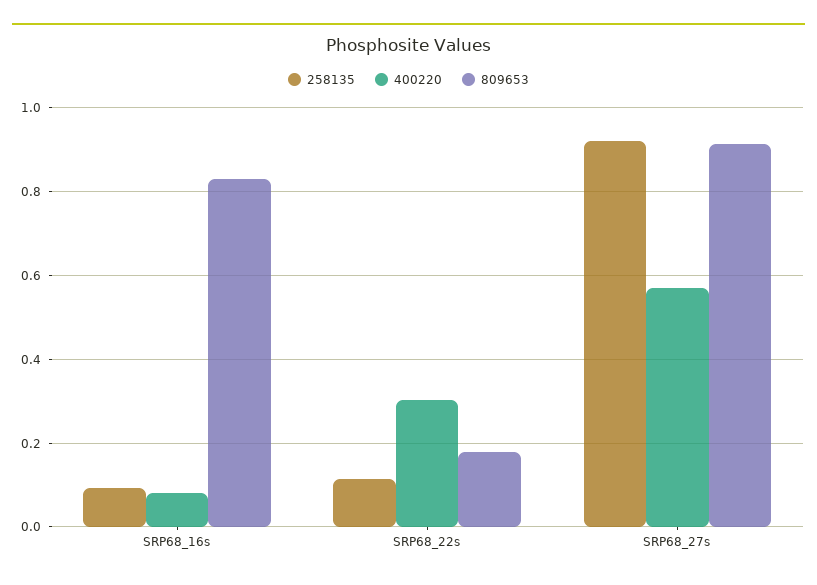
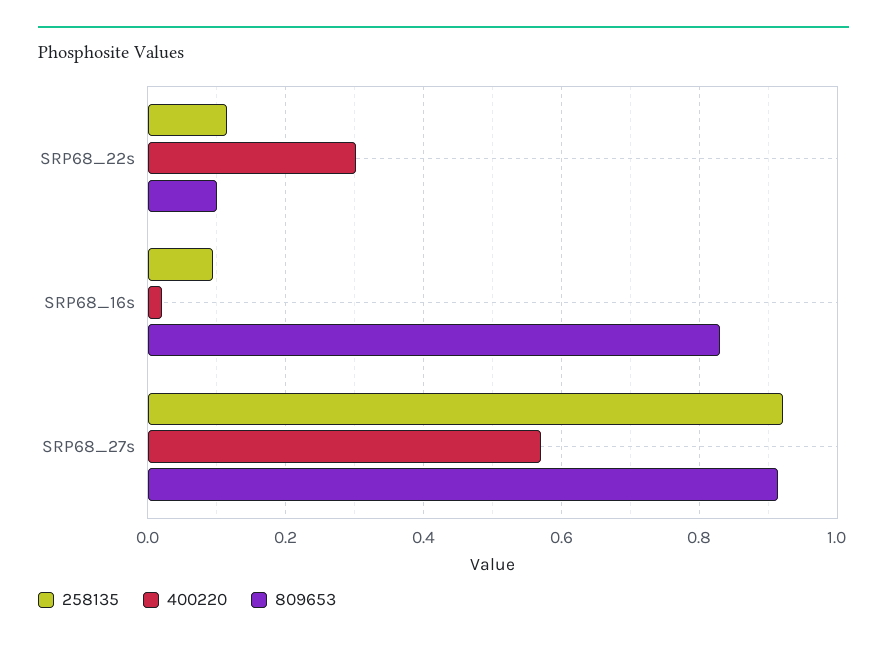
  {
    "258135": {
      "SRP68_16s": 0.1,
      "SRP68_22s": 0.12,
      "SRP68_27s": 0.92
    },
    "400220": {
-     "SRP68_16s": 0.08,
+     "SRP68_16s": 0.02,
      "SRP68_22s": 0.3,
      "SRP68_27s": 0.58
    },
    "809653": {
      "SRP68_16s": 0.84,
-     "SRP68_22s": 0.18,
+     "SRP68_22s": 0.1,
      "SRP68_27s": 0.92
    }
  }

